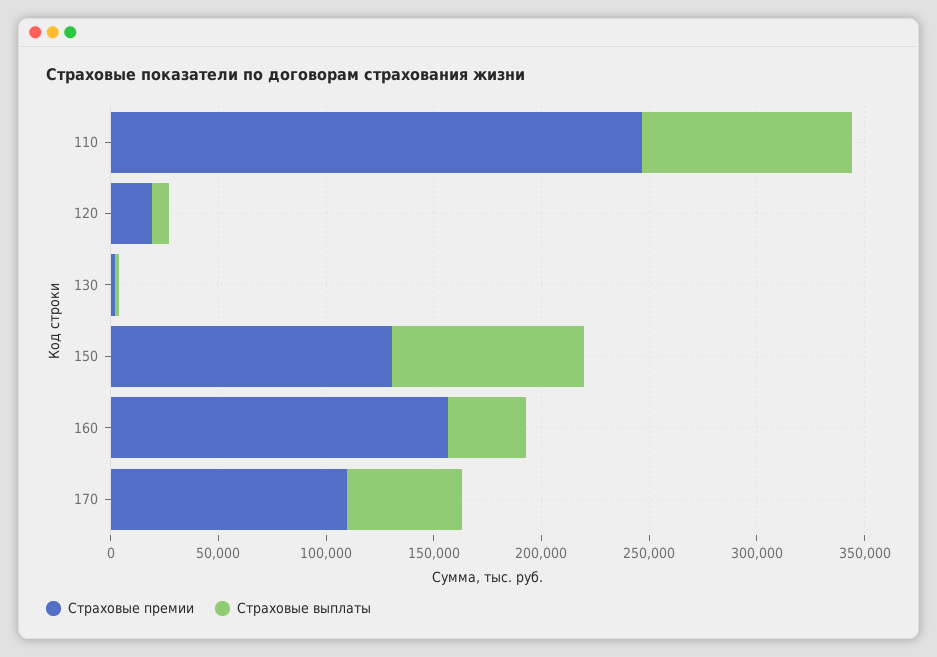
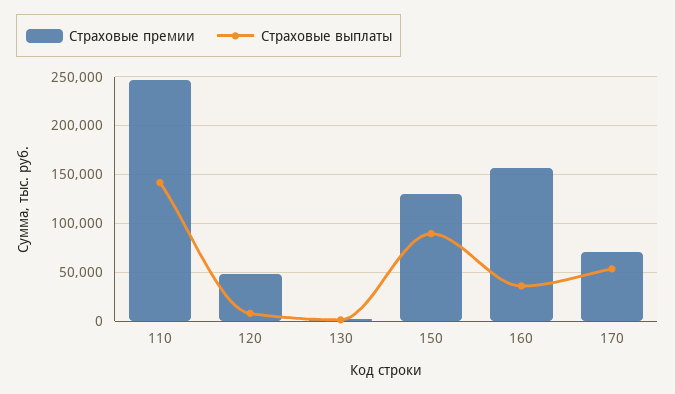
  {
    "Страховые премии": {
      "110": 250000,
-     "120": 20000,
+     "120": 50000,
      "130": 0,
      "150": 130000,
      "160": 160000,
-     "170": 110000
+     "170": 70000
    },
    "Страховые выплаты": {
-     "110": 100000,
+     "110": 140000,
      "120": 10000,
      "130": 0,
      "150": 90000,
      "160": 40000,
      "170": 50000
    }
  }

